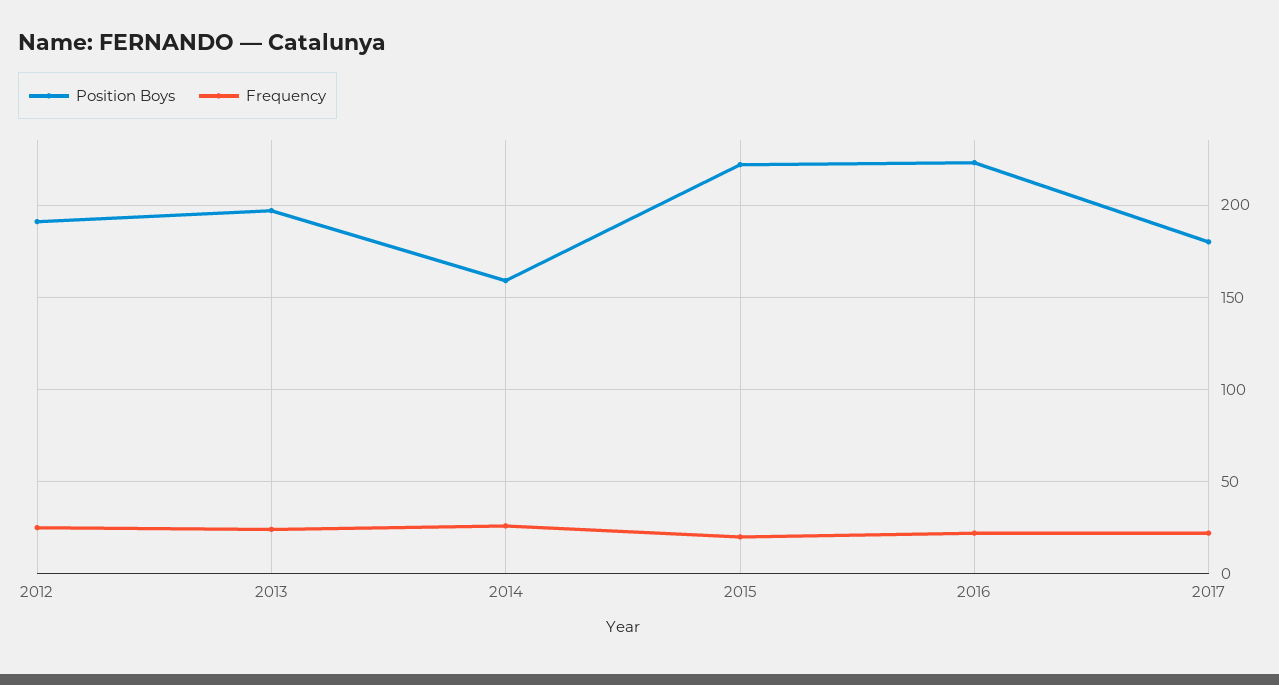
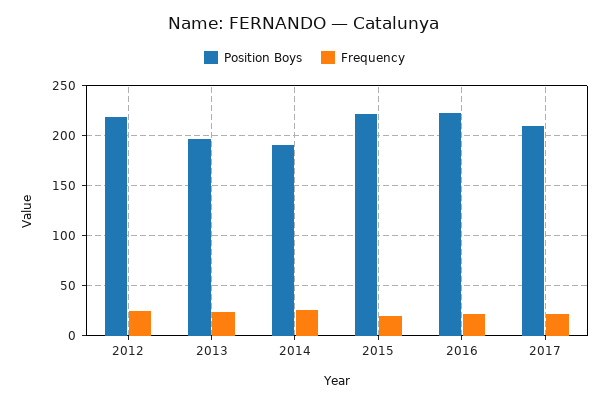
  {
    "Position Boys": {
-     "2012": 190,
+     "2012": 220,
      "2013": 195,
-     "2014": 160,
+     "2014": 190,
      "2015": 220,
      "2016": 225,
-     "2017": 180
+     "2017": 210
    },
    "Frequency": {
      "2012": 25,
      "2013": 25,
      "2014": 25,
      "2015": 20,
      "2016": 20,
      "2017": 20
    }
  }

